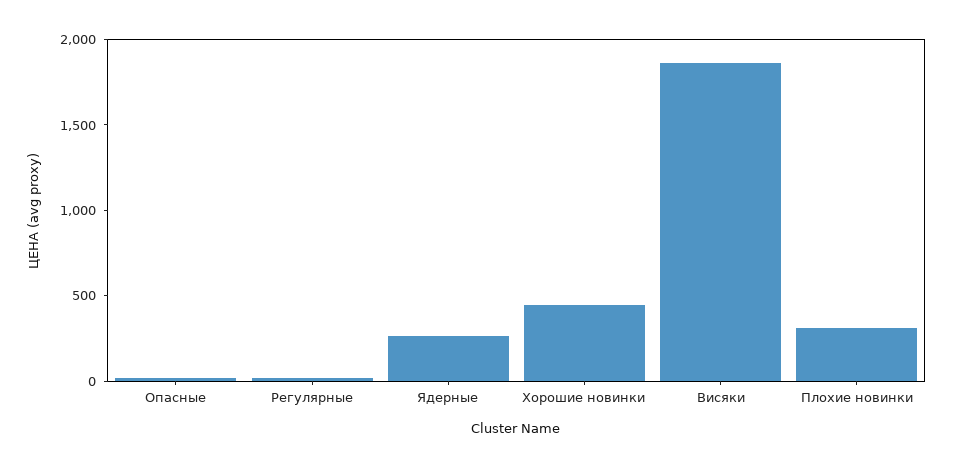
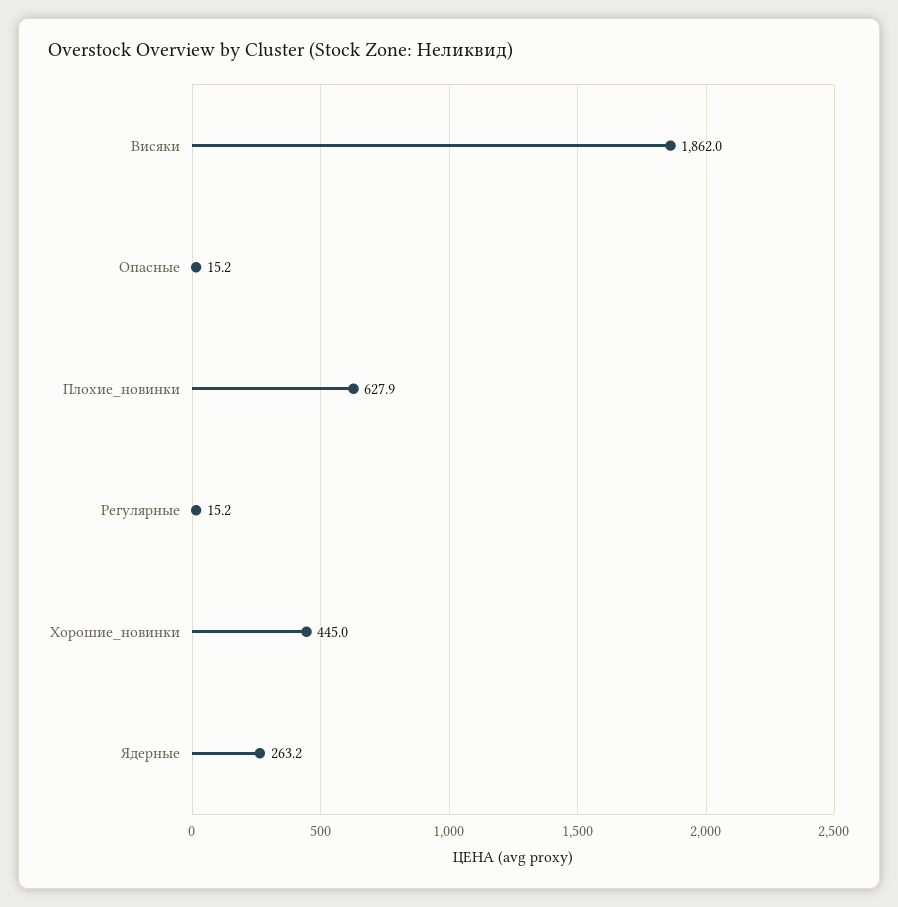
  {
    "Опасные": 15.2,
    "Регулярные": 15.2,
    "Ядерные": 263.2,
    "Хорошие новинки": 445,
    "Висяки": 1862,
-   "Плохие новинки": 300
+   "Плохие новинки": 627.9
  }

